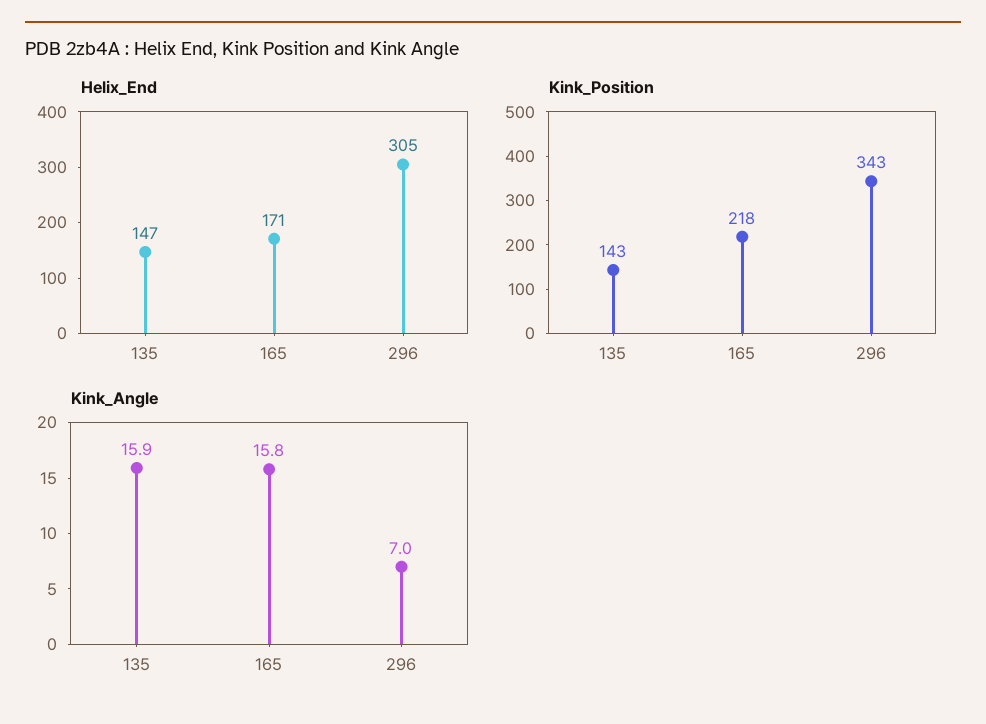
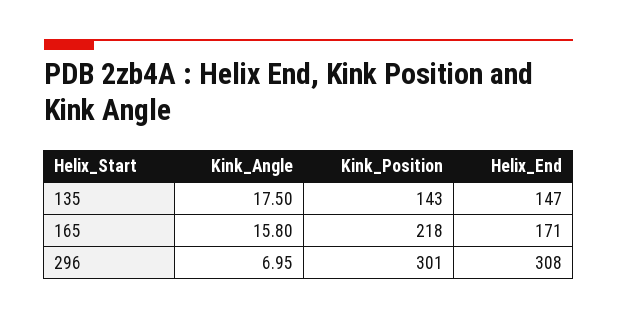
  {
    "Helix_End": {
      "135": 147,
      "165": 171,
-     "296": 305
+     "296": 308
    },
    "Kink_Position": {
      "135": 143,
      "165": 218,
-     "296": 343
+     "296": 301
    },
    "Kink_Angle": {
-     "135": 15.9,
+     "135": 17.5,
      "165": 15.8,
      "296": 6.95
    }
  }

